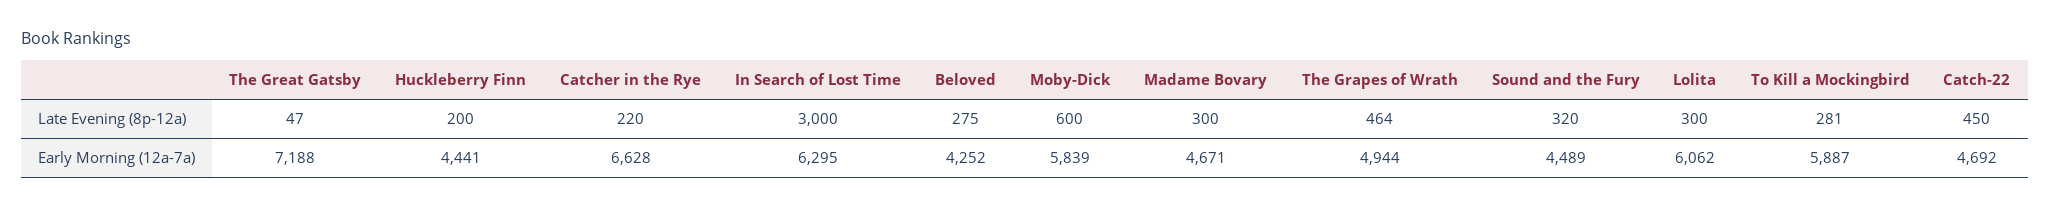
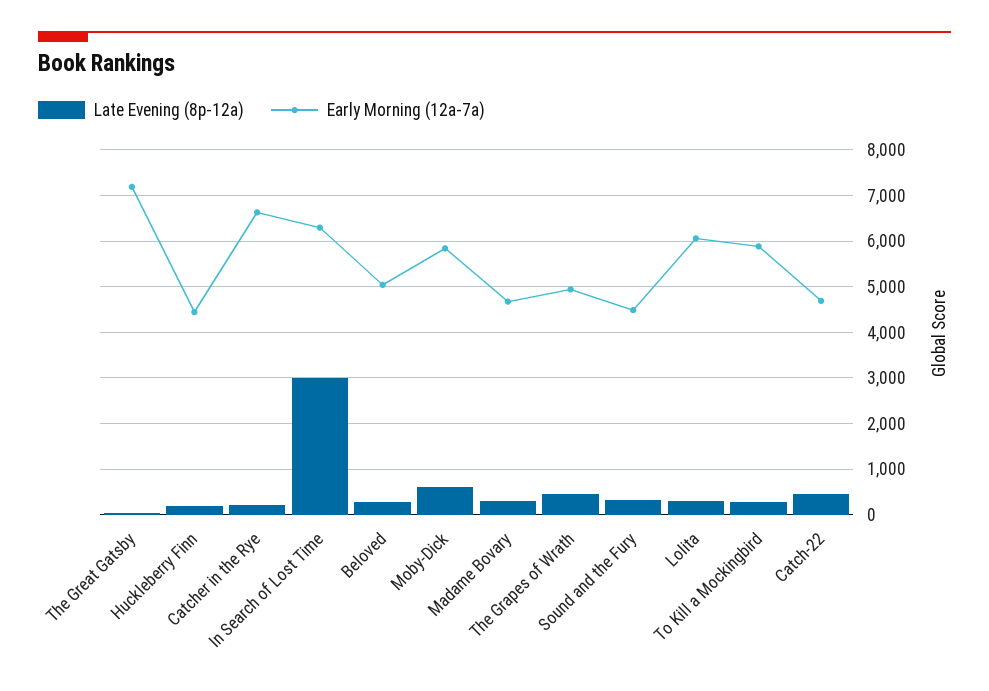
  {
    "Late Evening (8p-12a)": {
      "The Great Gatsby": 47,
      "Huckleberry Finn": 200,
      "Catcher in the Rye": 220,
      "In Search of Lost Time": 3000,
      "Beloved": 275,
      "Moby-Dick": 600,
      "Madame Bovary": 300,
      "The Grapes of Wrath": 464,
      "Sound and the Fury": 320,
      "Lolita": 300,
      "To Kill a Mockingbird": 281,
      "Catch-22": 450
    },
    "Early Morning (12a-7a)": {
      "The Great Gatsby": 7188,
      "Huckleberry Finn": 4441,
      "Catcher in the Rye": 6628,
      "In Search of Lost Time": 6295,
-     "Beloved": 4252,
+     "Beloved": 5000,
      "Moby-Dick": 5839,
      "Madame Bovary": 4671,
      "The Grapes of Wrath": 4944,
      "Sound and the Fury": 4489,
      "Lolita": 6062,
      "To Kill a Mockingbird": 5887,
      "Catch-22": 4692
    }
  }

